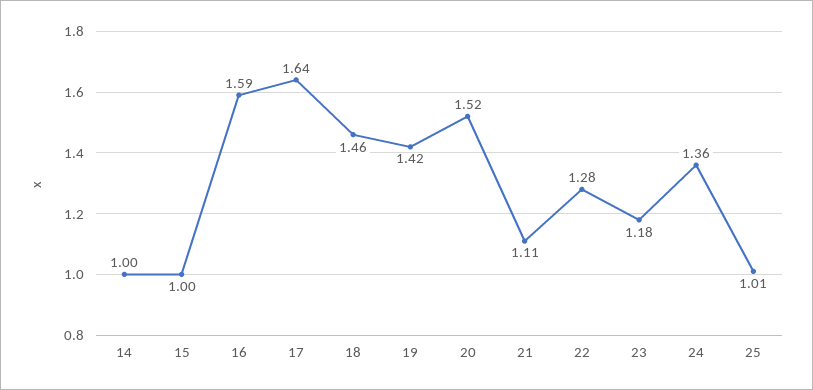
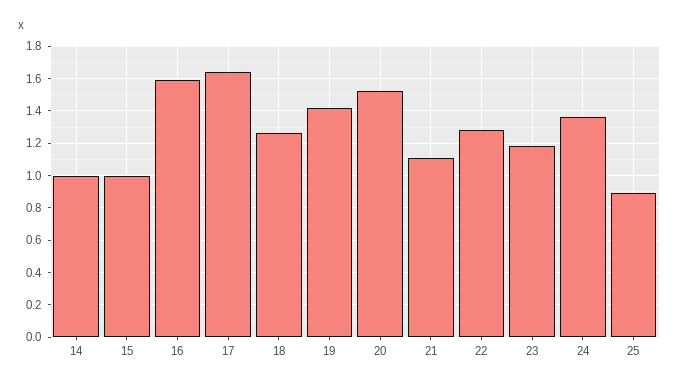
  {
    "14": 1,
    "15": 1,
    "16": 1.59,
    "17": 1.64,
-   "18": 1.46,
+   "18": 1.25,
    "19": 1.42,
    "20": 1.52,
    "21": 1.11,
    "22": 1.28,
    "23": 1.18,
    "24": 1.36,
-   "25": 1.01
+   "25": 0.9
  }

